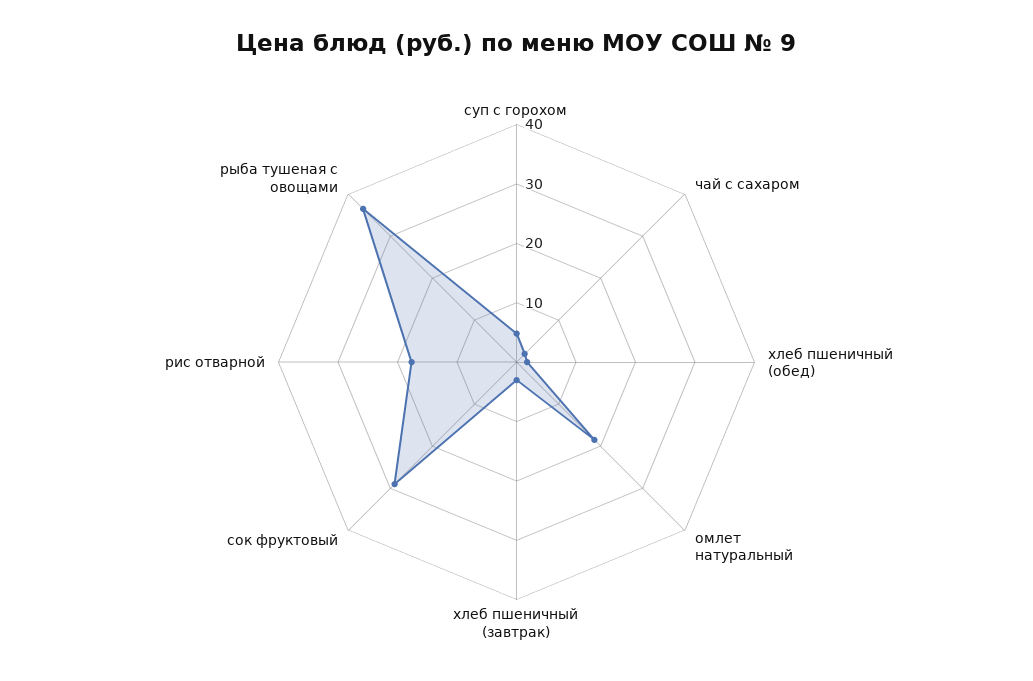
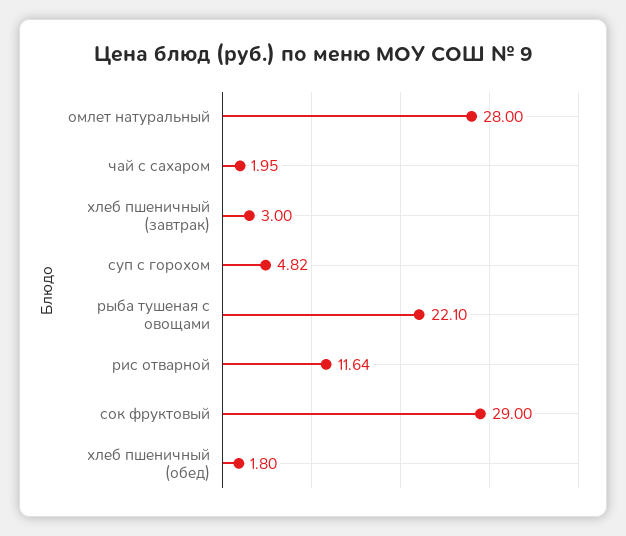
  {
    "суп с горохом": 4.82,
    "чай с сахаром": 1.95,
    "хлеб пшеничный (обед)": 1.8,
-   "омлет натуральный": 18,
+   "омлет натуральный": 28,
    "хлеб пшеничный (завтрак)": 3,
    "сок фруктовый": 29,
-   "рис отварной": 18,
+   "рис отварной": 11.64,
-   "рыба тушеная с овощами": 36
+   "рыба тушеная с овощами": 22.1
  }

